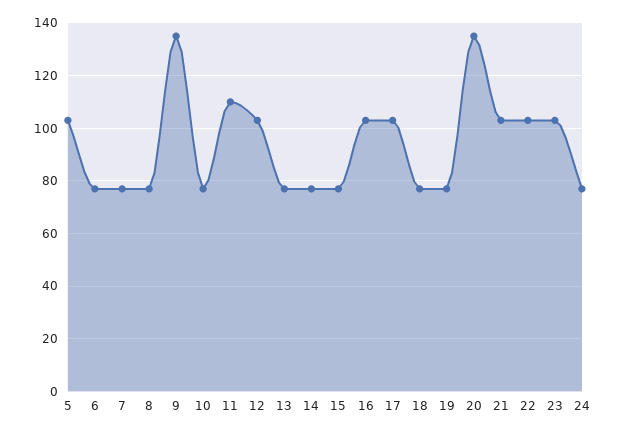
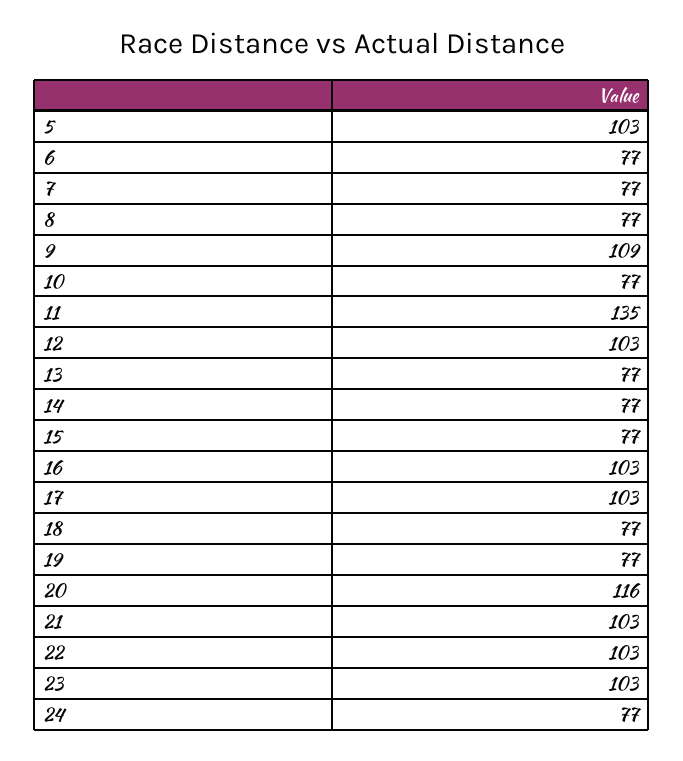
  {
    "5": 103,
    "6": 77,
    "7": 77,
    "8": 77,
-   "9": 135,
+   "9": 109,
    "10": 77,
-   "11": 110,
+   "11": 135,
    "12": 103,
    "13": 77,
    "14": 77,
    "15": 77,
    "16": 103,
    "17": 103,
    "18": 77,
    "19": 77,
-   "20": 135,
+   "20": 116,
    "21": 103,
    "22": 103,
    "23": 103,
    "24": 77
  }

